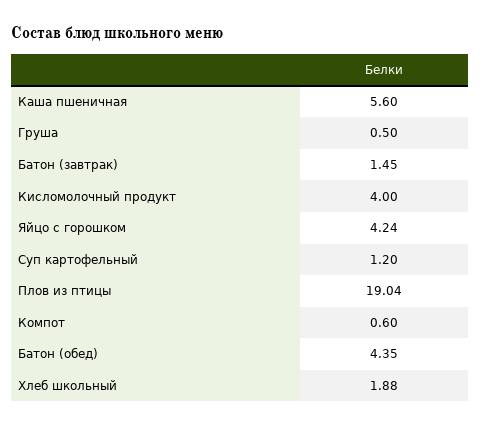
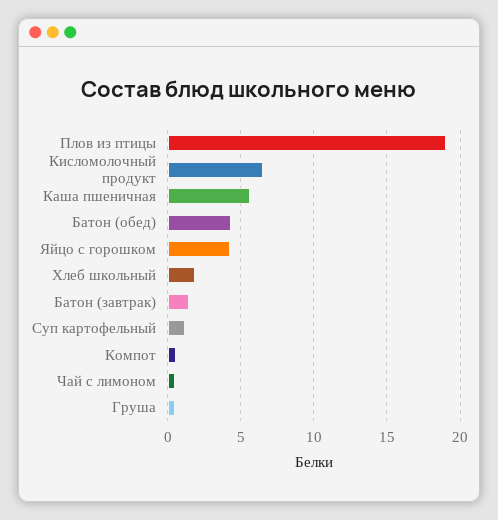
  {
    "Каша пшеничная": 5.6,
    "Груша": 0.5,
    "Батон (завтрак)": 1.45,
-   "Кисломолочный продукт": 4,
+   "Кисломолочный продукт": 6.5,
    "Яйцо с горошком": 4.24,
    "Суп картофельный": 1.2,
    "Плов из птицы": 19.04,
    "Компот": 0.6,
    "Батон (обед)": 4.35,
-   "Хлеб школьный": 1.88
+   "Хлеб школьный": 1.88,
+   "Чай с лимоном": 0.5
  }

